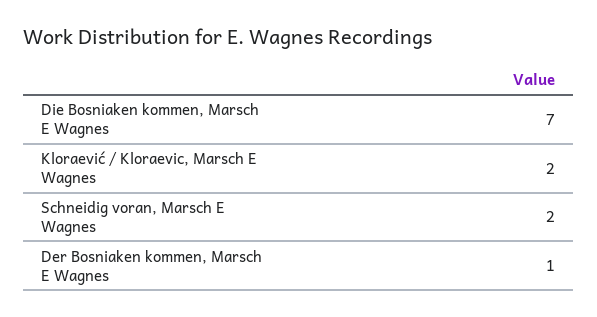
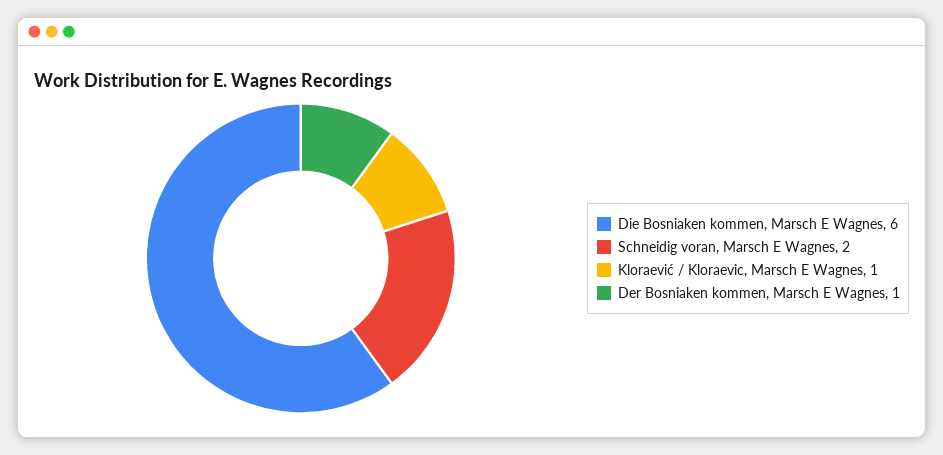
  {
-   "Die Bosniaken kommen, Marsch E Wagnes": 7,
+   "Die Bosniaken kommen, Marsch E Wagnes": 6,
-   "Kloraević / Kloraevic, Marsch E Wagnes": 2,
+   "Kloraević / Kloraevic, Marsch E Wagnes": 1,
    "Schneidig voran, Marsch E Wagnes": 2,
    "Der Bosniaken kommen, Marsch E Wagnes": 1
  }

